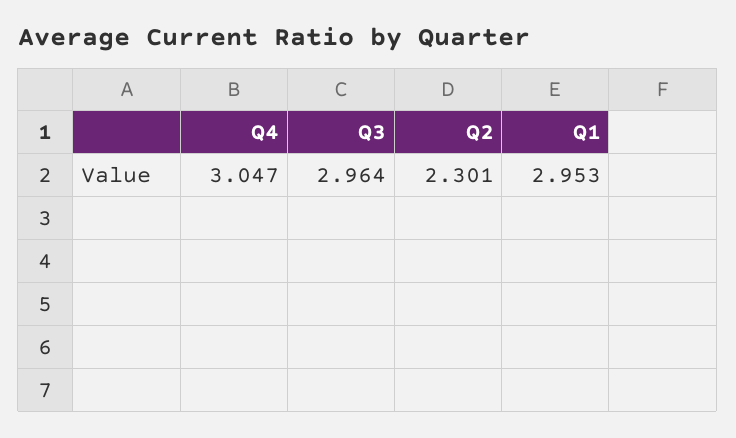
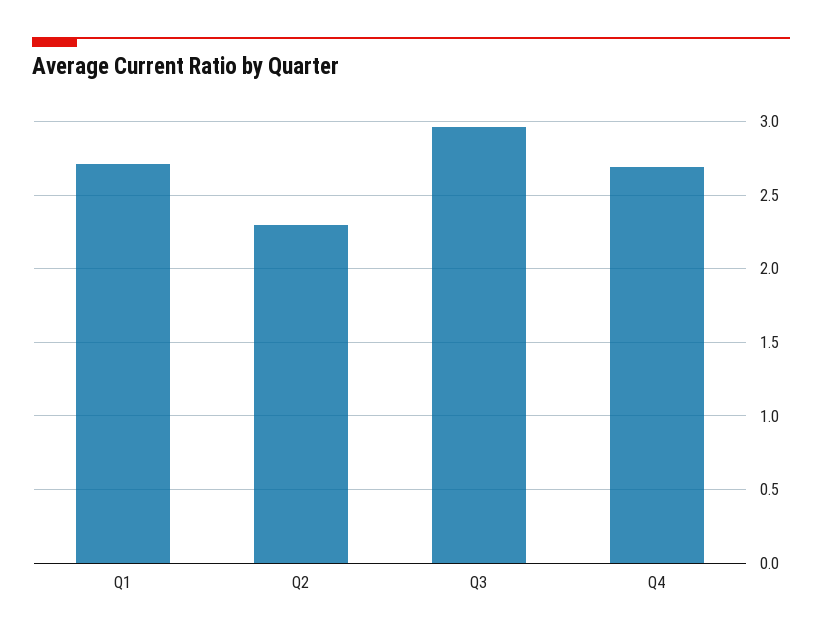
  {
-   "Q4": 3.047,
+   "Q4": 2.7,
    "Q3": 2.964,
    "Q2": 2.301,
-   "Q1": 2.953
+   "Q1": 2.7
  }

